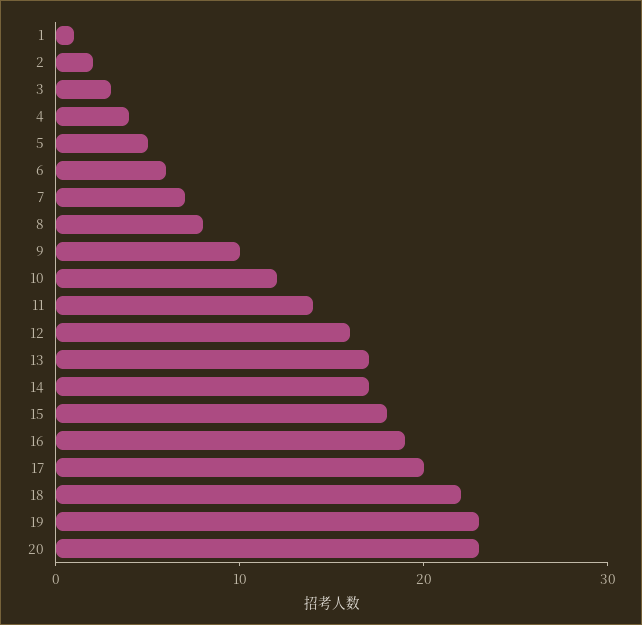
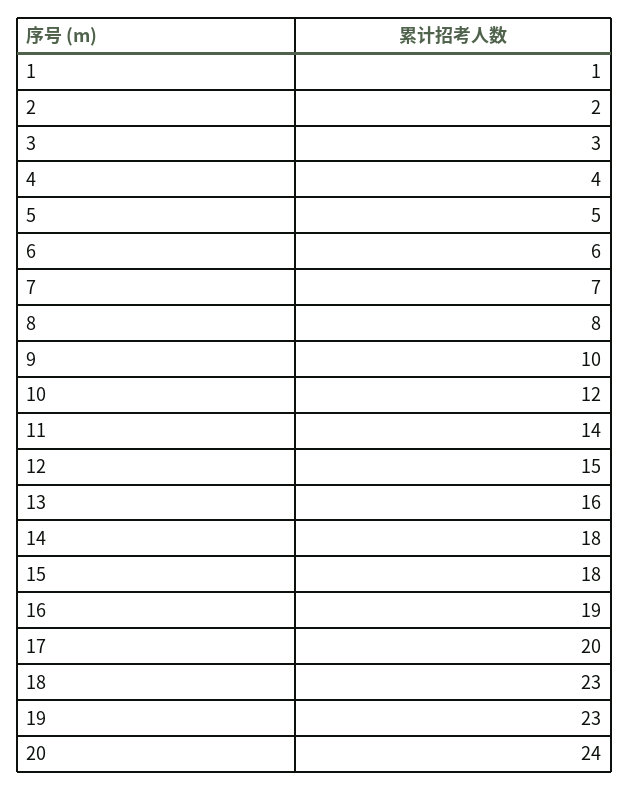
  {
    "1": 1,
    "2": 2,
    "3": 3,
    "4": 4,
    "5": 5,
    "6": 6,
    "7": 7,
    "8": 8,
    "9": 10,
    "10": 12,
    "11": 14,
-   "12": 16,
+   "12": 15,
-   "13": 17,
+   "13": 16,
-   "14": 17,
+   "14": 18,
    "15": 18,
    "16": 19,
    "17": 20,
-   "18": 22,
+   "18": 23,
    "19": 23,
-   "20": 23
+   "20": 24
  }

